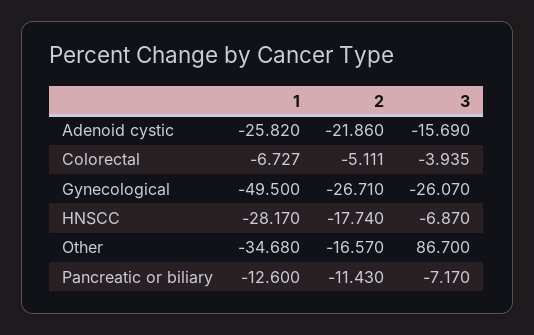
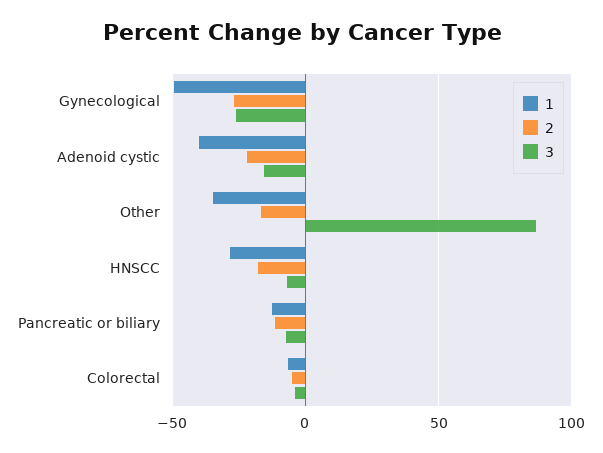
  {
    "1": {
-     "Adenoid cystic": -25.82,
+     "Adenoid cystic": -40,
      "Colorectal": -6.727,
      "Gynecological": -49.5,
      "HNSCC": -28.17,
      "Other": -34.68,
      "Pancreatic or biliary": -12.6
    },
    "2": {
      "Adenoid cystic": -21.86,
      "Colorectal": -5.111,
      "Gynecological": -26.71,
      "HNSCC": -17.74,
      "Other": -16.57,
      "Pancreatic or biliary": -11.43
    },
    "3": {
      "Adenoid cystic": -15.69,
      "Colorectal": -3.935,
      "Gynecological": -26.07,
      "HNSCC": -6.87,
      "Other": 86.7,
      "Pancreatic or biliary": -7.17
    }
  }

